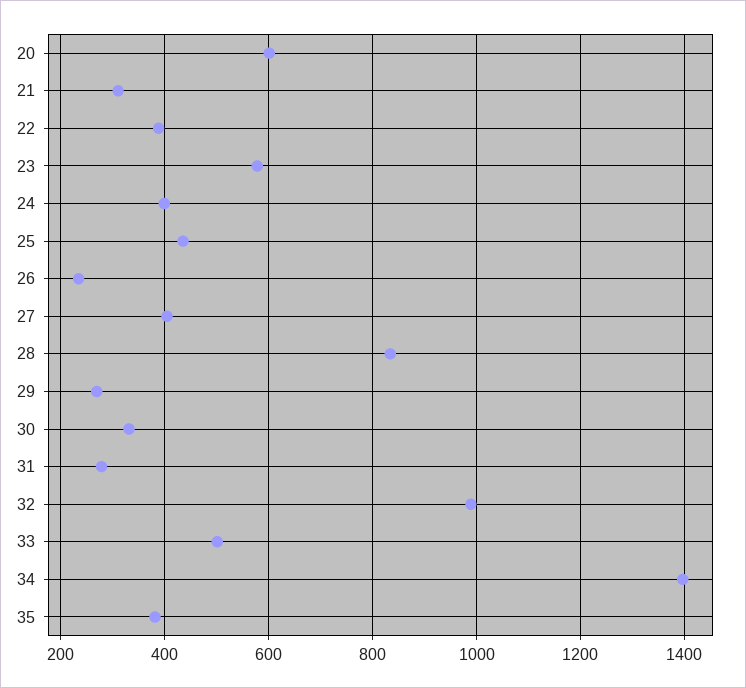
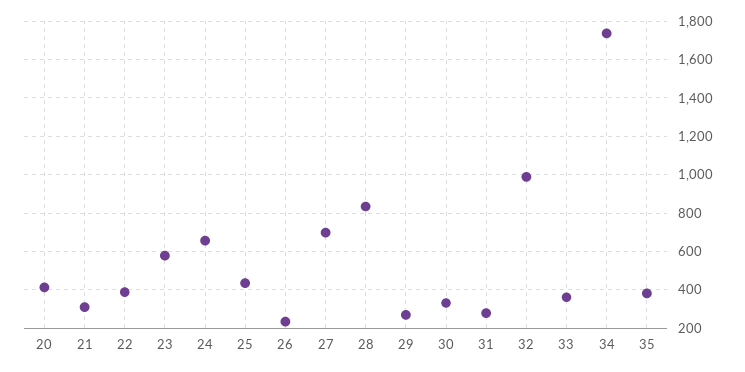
  {
-   "20": 600,
+   "20": 400,
    "21": 320,
    "22": 380,
    "23": 580,
-   "24": 400,
+   "24": 650,
    "25": 440,
    "26": 240,
-   "27": 400,
+   "27": 700,
    "28": 840,
    "29": 260,
    "30": 340,
    "31": 280,
    "32": 980,
-   "33": 500,
+   "33": 350,
-   "34": 1400,
+   "34": 1750,
    "35": 380
  }

